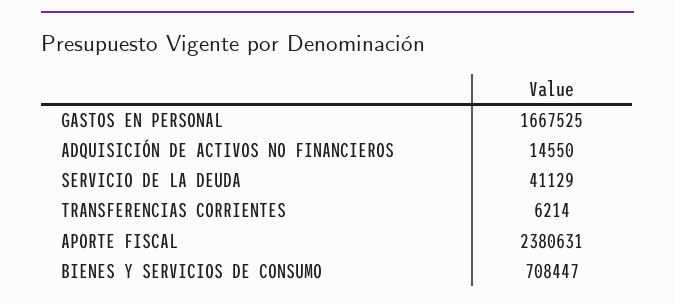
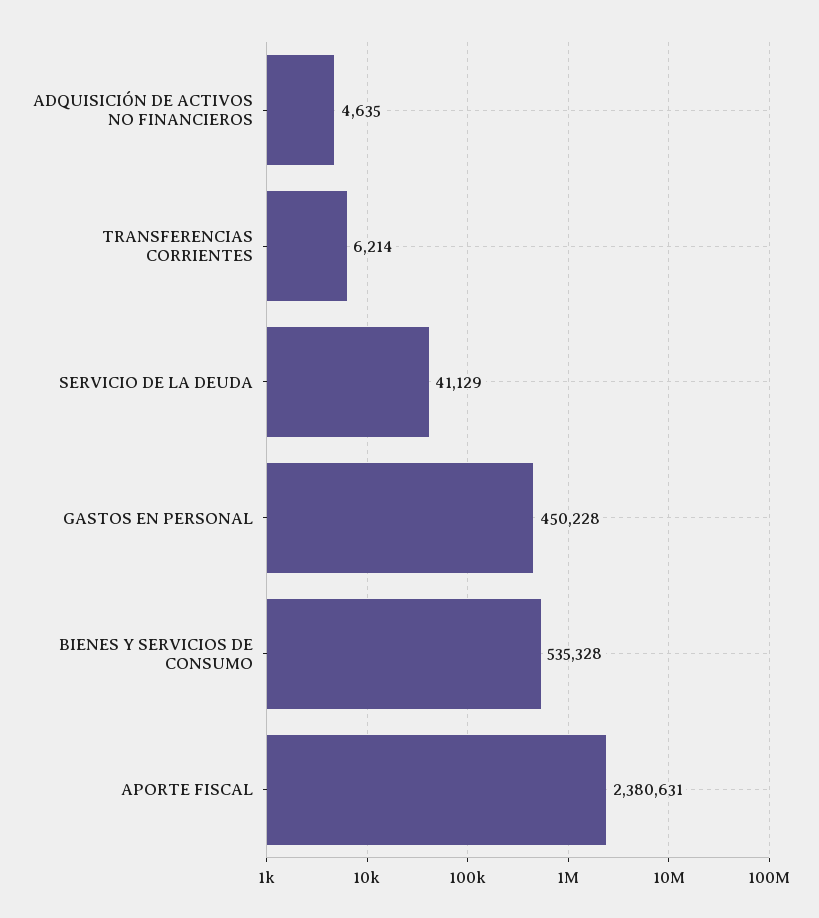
  {
-   "GASTOS EN PERSONAL": 1667525,
+   "GASTOS EN PERSONAL": 450228,
-   "ADQUISICIÓN DE ACTIVOS NO FINANCIEROS": 14550,
+   "ADQUISICIÓN DE ACTIVOS NO FINANCIEROS": 4635,
    "SERVICIO DE LA DEUDA": 41129,
    "TRANSFERENCIAS CORRIENTES": 6214,
    "APORTE FISCAL": 2380631,
-   "BIENES Y SERVICIOS DE CONSUMO": 708447
+   "BIENES Y SERVICIOS DE CONSUMO": 535328
  }

